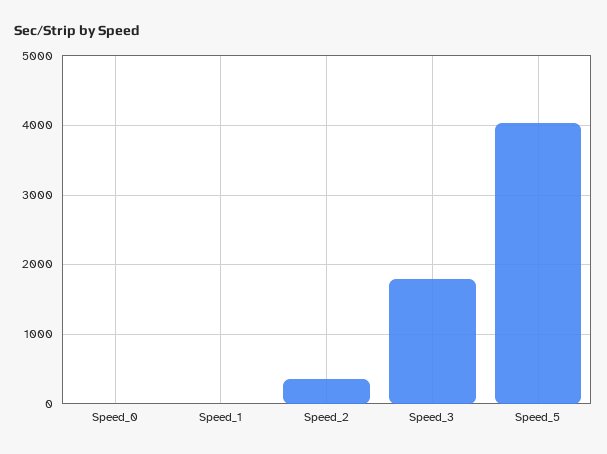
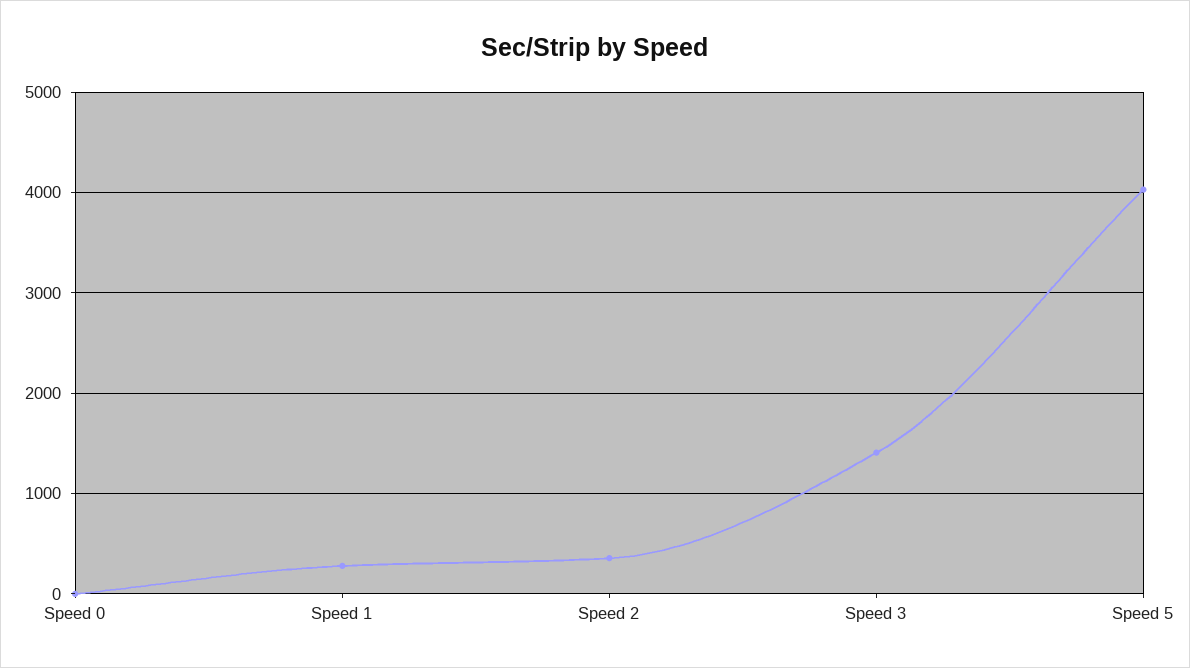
  {
    "Speed_0": 0,
-   "Speed_1": 0,
+   "Speed_1": 300,
    "Speed_2": 400,
-   "Speed_3": 1800,
+   "Speed_3": 1400,
    "Speed_5": 4000
  }

